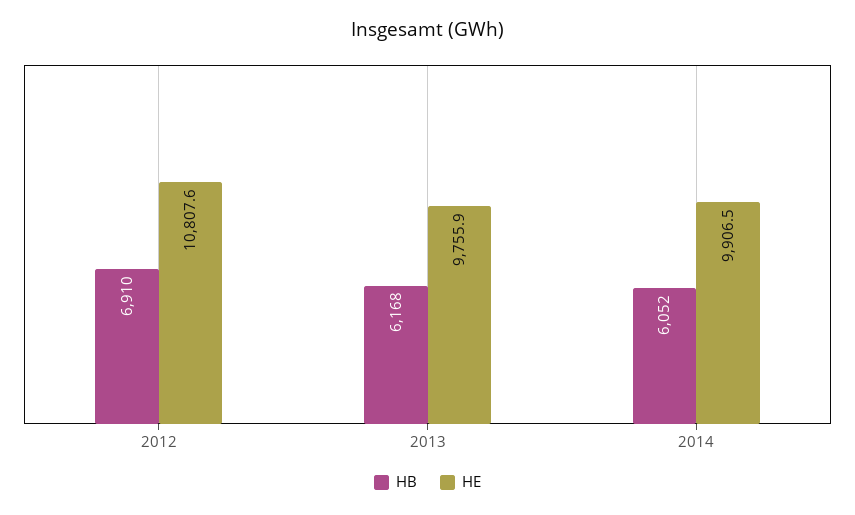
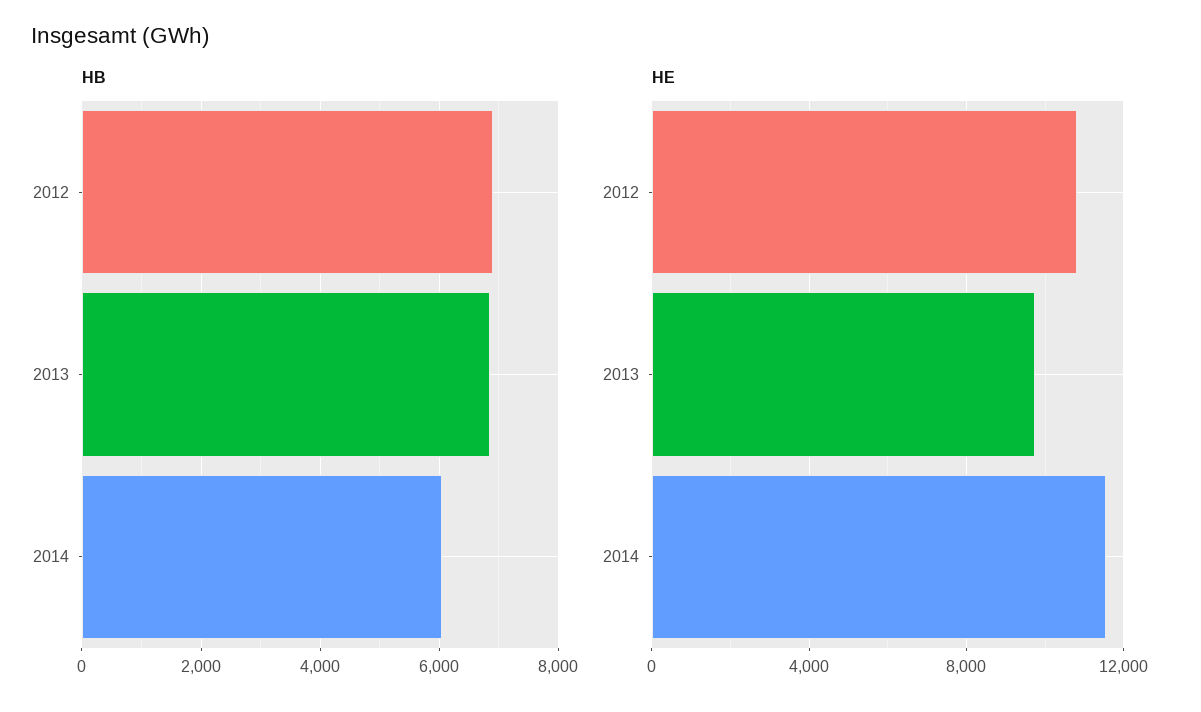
  {
    "HB": {
      "2012": 6910,
-     "2013": 6168,
+     "2013": 6800,
      "2014": 6052
    },
    "HE": {
      "2012": 10807.6,
      "2013": 9755.9,
-     "2014": 9906.5
+     "2014": 11500
    }
  }

